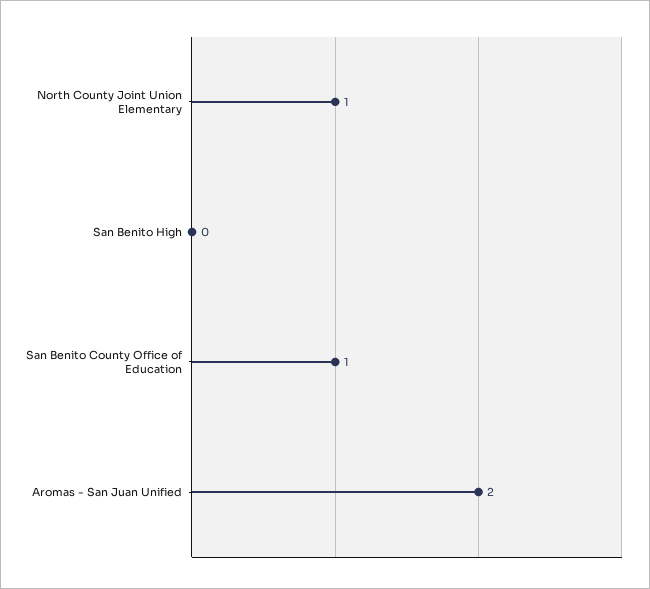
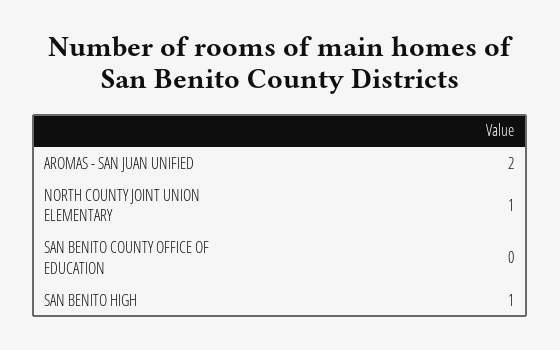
  {
    "North County Joint Union Elementary": 1,
-   "San Benito High": 0,
+   "San Benito High": 1,
-   "San Benito County Office of Education": 1,
+   "San Benito County Office of Education": 0,
    "Aromas - San Juan Unified": 2
  }

